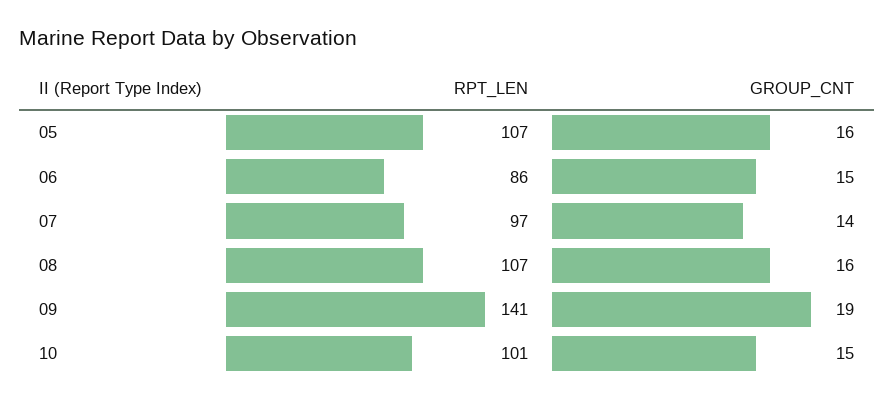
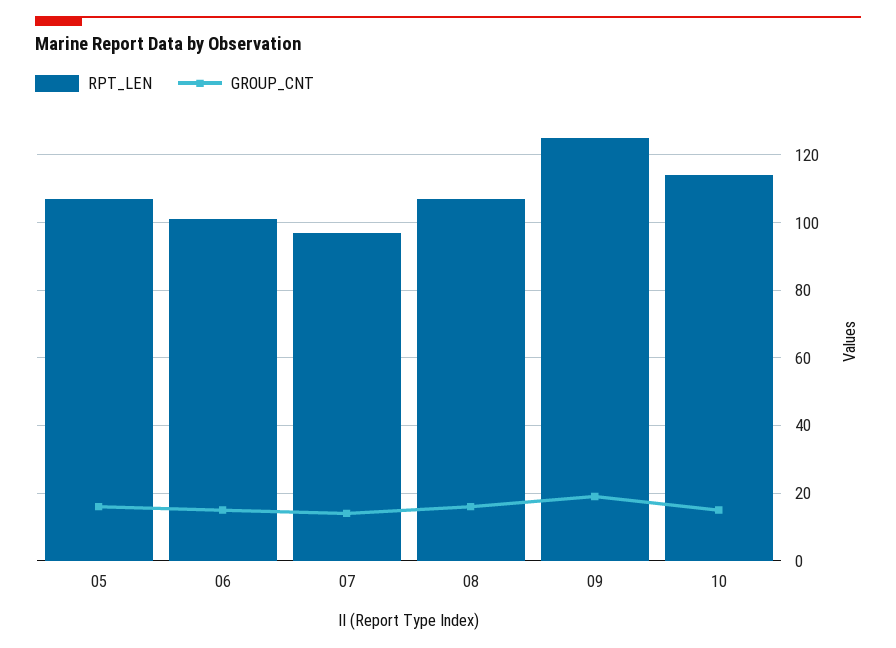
  {
    "RPT_LEN": {
      "05": 107,
-     "06": 86,
+     "06": 100,
      "07": 97,
      "08": 107,
-     "09": 141,
+     "09": 125,
-     "10": 101
+     "10": 115
    },
    "GROUP_CNT": {
      "05": 16,
      "06": 15,
      "07": 14,
      "08": 16,
      "09": 19,
      "10": 15
    }
  }

